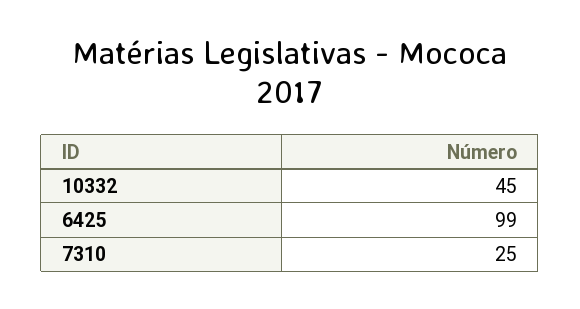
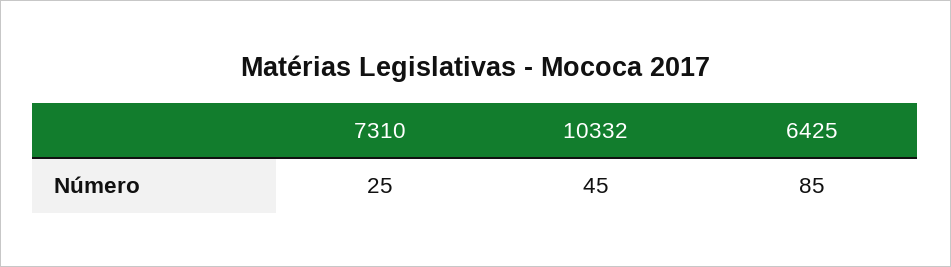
  {
    "10332": 45,
-   "6425": 99,
+   "6425": 85,
    "7310": 25
  }

